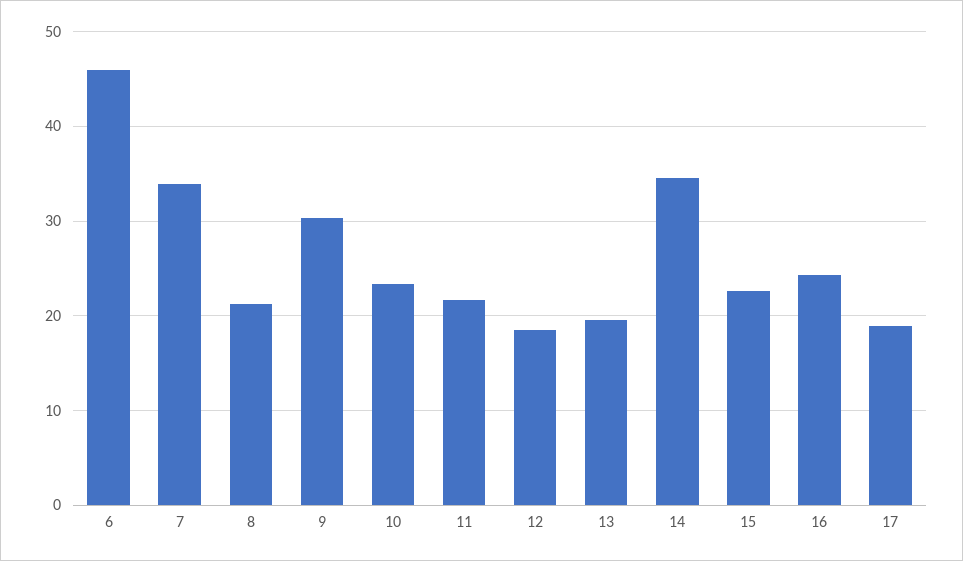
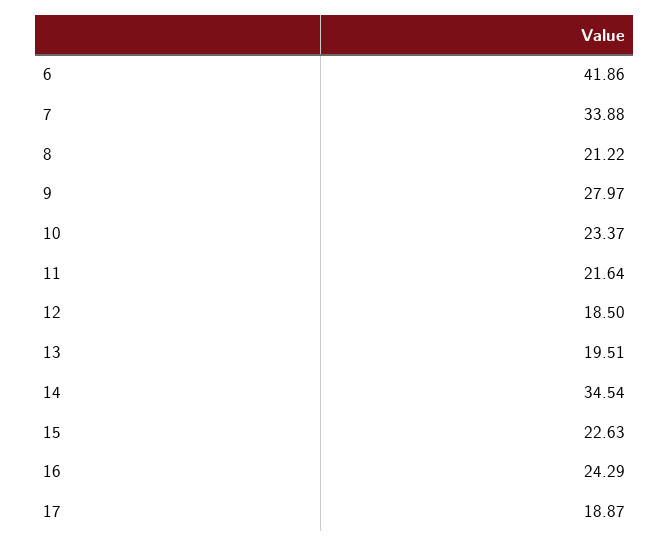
  {
-   "6": 46,
+   "6": 41.86,
    "7": 33.88,
    "8": 21.22,
-   "9": 30,
+   "9": 27.97,
    "10": 23.37,
    "11": 21.64,
    "12": 18.5,
    "13": 19.51,
    "14": 34.54,
    "15": 22.63,
    "16": 24.29,
    "17": 18.87
  }

